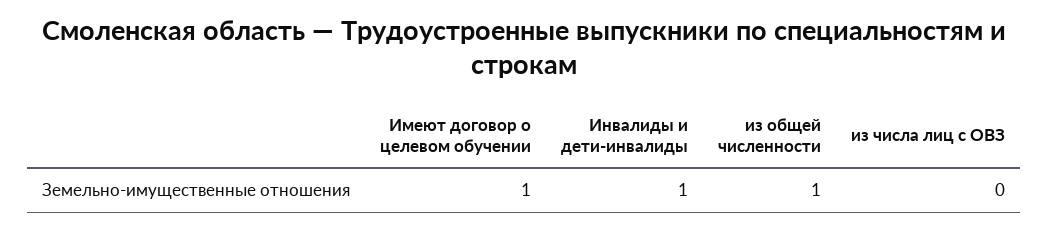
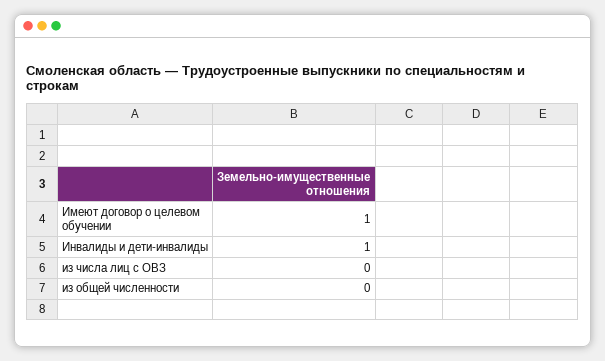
  {
    "Имеют договор о целевом обучении": 1,
    "Инвалиды и дети-инвалиды": 1,
-   "из общей численности": 1,
+   "из общей численности": 0,
    "из числа лиц с ОВЗ": 0
  }

